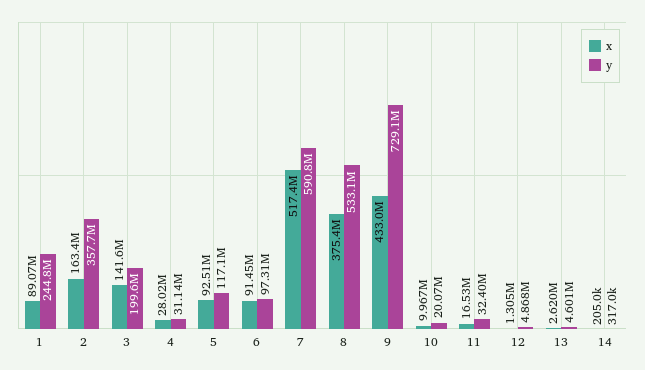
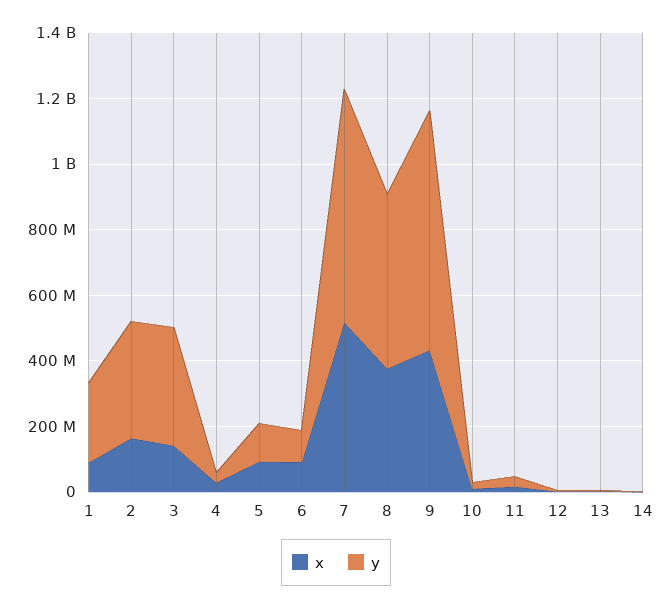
  {
    "x": {
      "1": 89070000,
      "2": 163400000,
      "3": 141600000,
      "4": 28020000,
      "5": 92510000,
      "6": 91450000,
      "7": 517400000,
      "8": 375400000,
      "9": 433000000,
      "10": 9967000,
      "11": 16530000,
      "12": 1305000,
      "13": 2620000,
      "14": 205000
    },
    "y": {
      "1": 244800000,
      "2": 357700000,
-     "3": 199600000,
+     "3": 350000000,
      "4": 31140000,
      "5": 117100000,
      "6": 97310000,
-     "7": 590800000,
+     "7": 700000000,
      "8": 533100000,
      "9": 729100000,
      "10": 20070000,
      "11": 32400000,
      "12": 4868000,
      "13": 4601000,
      "14": 317000
    }
  }

